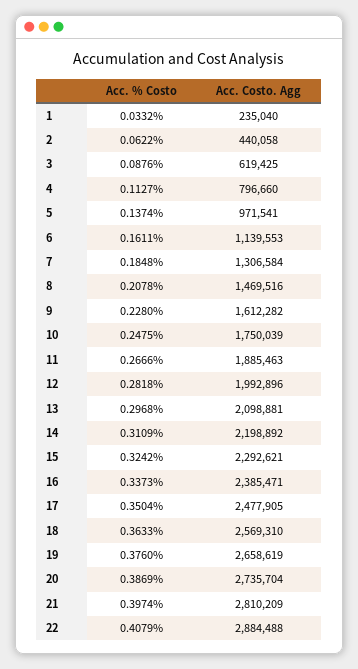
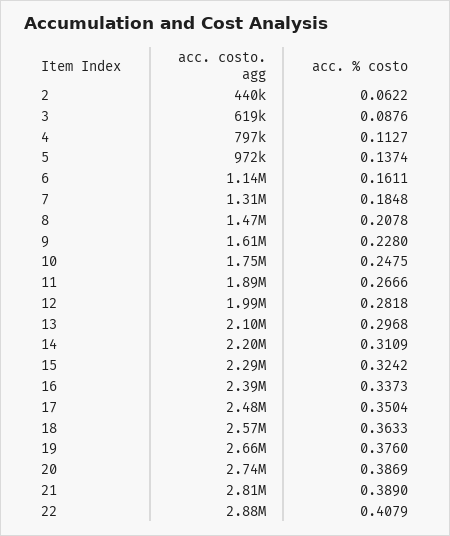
  {
    "Acc. % Costo": {
-     "1": 0.0332,
      "2": 0.0622,
      "3": 0.0876,
      "4": 0.1127,
      "5": 0.1374,
      "6": 0.1611,
      "7": 0.1848,
      "8": 0.2078,
      "9": 0.228,
      "10": 0.2475,
      "11": 0.2666,
      "12": 0.2818,
      "13": 0.2968,
      "14": 0.3109,
      "15": 0.3242,
      "16": 0.3373,
      "17": 0.3504,
      "18": 0.3633,
      "19": 0.376,
      "20": 0.3869,
-     "21": 0.3974,
+     "21": 0.389,
      "22": 0.4079
    },
    "Acc. Costo. Agg": {
-     "1": 235040,
      "2": 440058,
      "3": 619425,
      "4": 796660,
      "5": 971541,
      "6": 1139553,
      "7": 1306584,
      "8": 1469516,
      "9": 1612282,
      "10": 1750039,
      "11": 1885463,
      "12": 1992896,
      "13": 2098881,
      "14": 2198892,
      "15": 2292621,
      "16": 2385471,
      "17": 2477905,
      "18": 2569310,
      "19": 2658619,
      "20": 2735704,
      "21": 2810209,
      "22": 2884488
    }
  }

